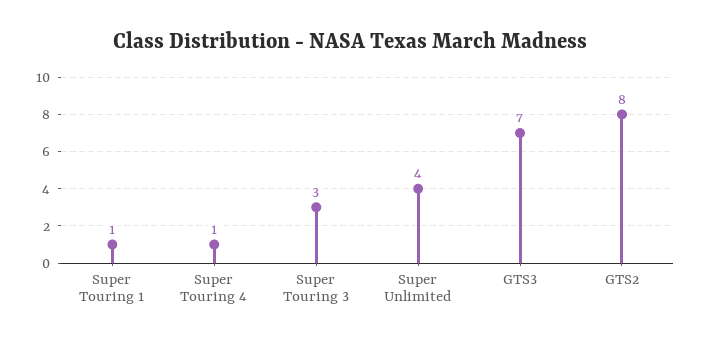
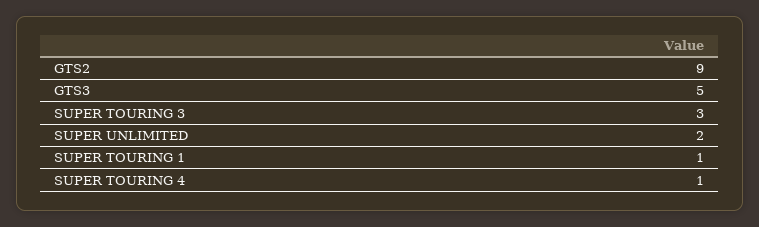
  {
    "Super Touring 1": 1,
    "Super Touring 4": 1,
    "Super Touring 3": 3,
-   "Super Unlimited": 4,
+   "Super Unlimited": 2,
-   "GTS3": 7,
+   "GTS3": 5,
-   "GTS2": 8
+   "GTS2": 9
  }

